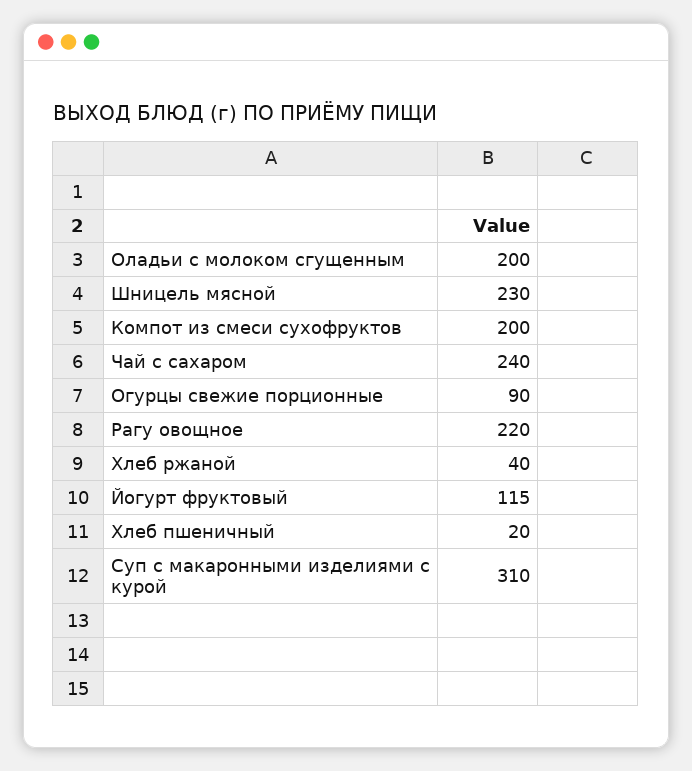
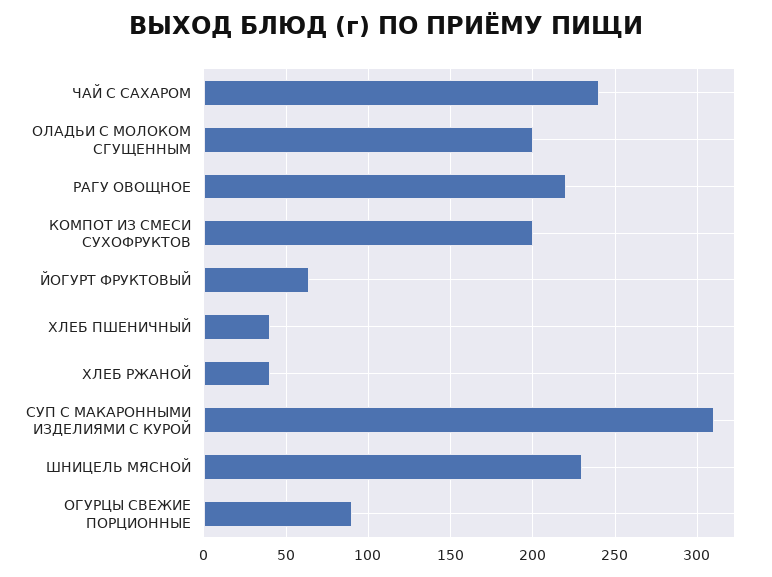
  {
    "Оладьи с молоком сгущенным": 200,
    "Шницель мясной": 230,
    "Компот из смеси сухофруктов": 200,
    "Чай с сахаром": 240,
    "Огурцы свежие порционные": 90,
    "Рагу овощное": 220,
    "Хлеб ржаной": 40,
-   "Йогурт фруктовый": 115,
+   "Йогурт фруктовый": 65,
-   "Хлеб пшеничный": 20,
+   "Хлеб пшеничный": 40,
    "Суп с макаронными изделиями с курой": 310
  }

